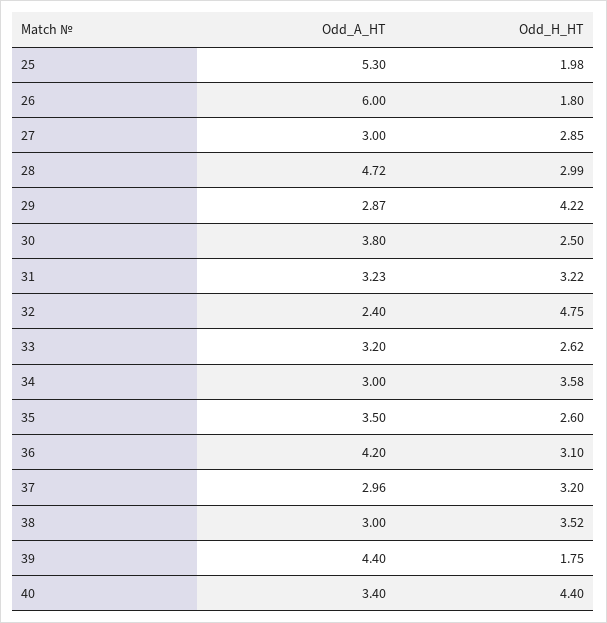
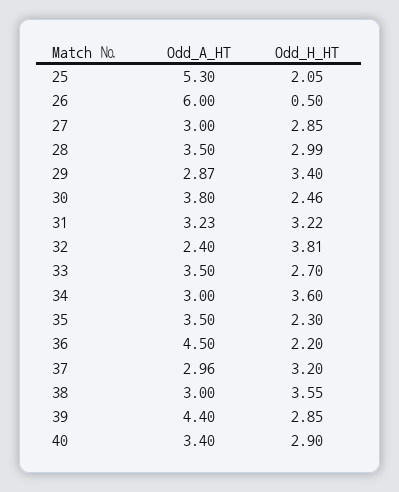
  {
    "Odd_A_HT": {
      "25": 5.3,
      "26": 6,
      "27": 3,
-     "28": 4.72,
+     "28": 3.5,
      "29": 2.87,
      "30": 3.8,
      "31": 3.23,
      "32": 2.4,
-     "33": 3.2,
+     "33": 3.5,
      "34": 3,
      "35": 3.5,
-     "36": 4.2,
+     "36": 4.5,
      "37": 2.96,
      "38": 3,
      "39": 4.4,
      "40": 3.4
    },
    "Odd_H_HT": {
-     "25": 1.98,
+     "25": 2.05,
-     "26": 1.8,
+     "26": 0.5,
      "27": 2.85,
      "28": 2.99,
-     "29": 4.22,
+     "29": 3.4,
-     "30": 2.5,
+     "30": 2.46,
      "31": 3.22,
-     "32": 4.75,
+     "32": 3.81,
-     "33": 2.62,
+     "33": 2.7,
-     "34": 3.58,
+     "34": 3.6,
-     "35": 2.6,
+     "35": 2.3,
-     "36": 3.1,
+     "36": 2.2,
      "37": 3.2,
-     "38": 3.52,
+     "38": 3.55,
-     "39": 1.75,
+     "39": 2.85,
-     "40": 4.4
+     "40": 2.9
    }
  }

